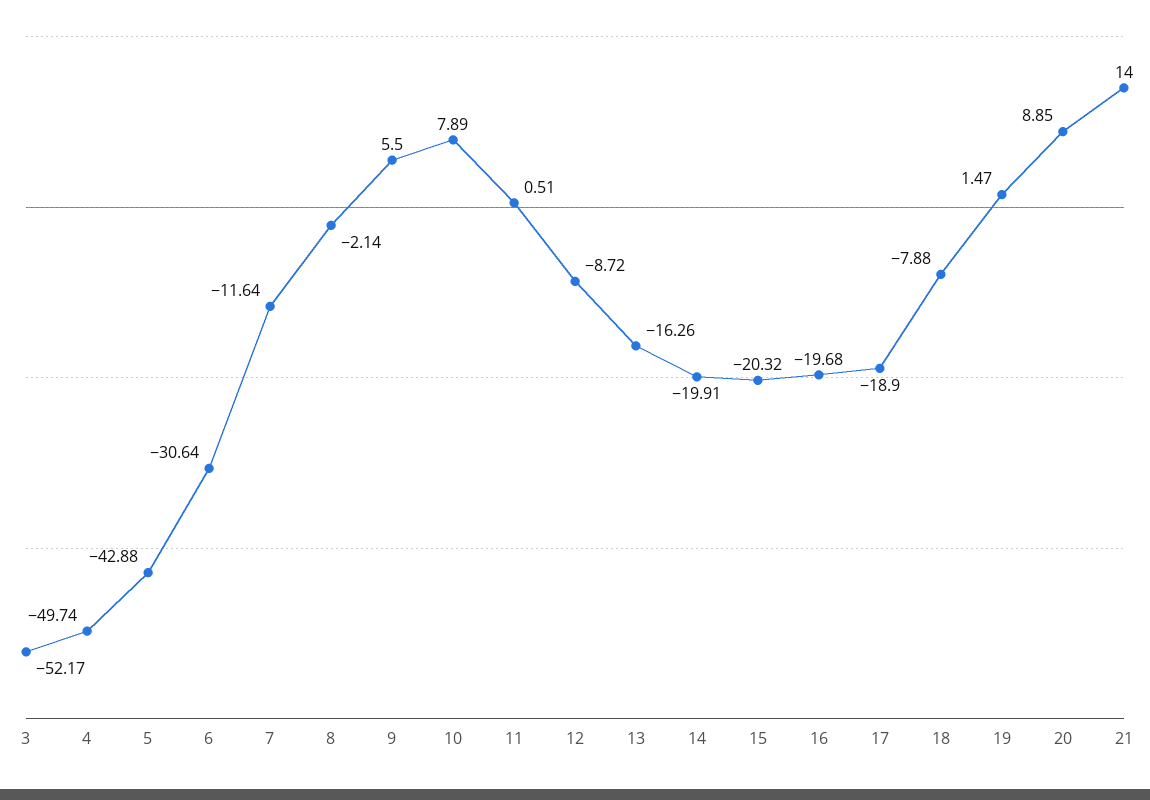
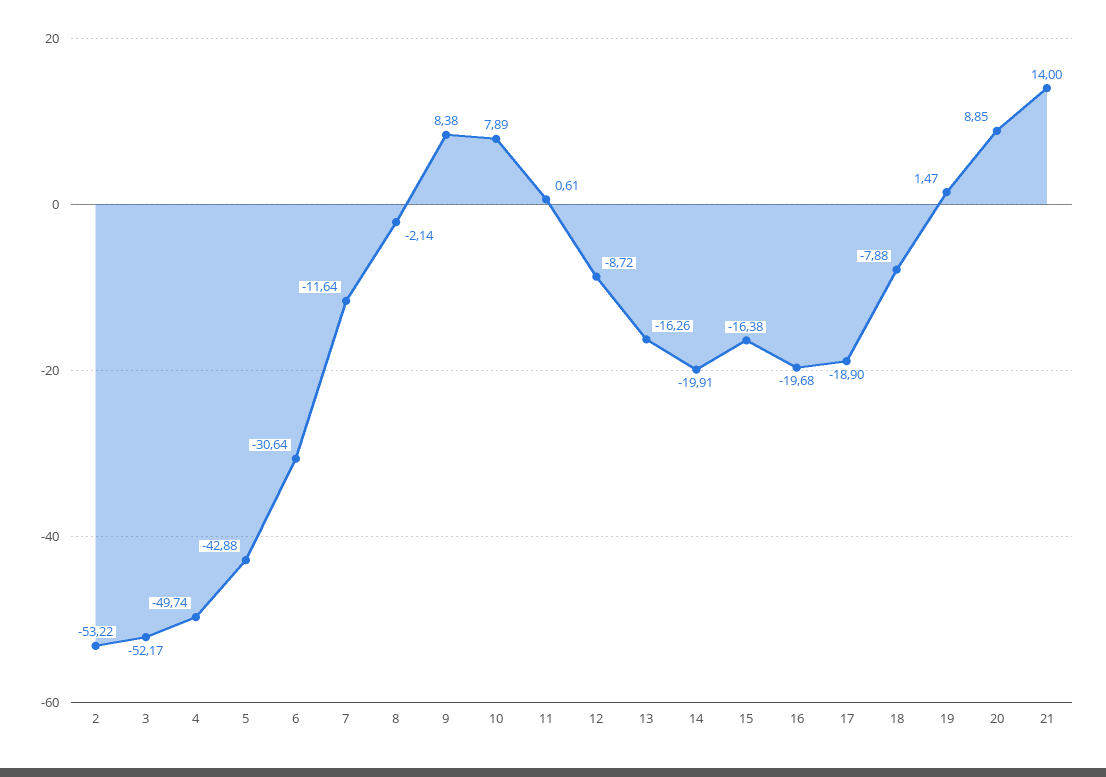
  {
    "3": -52.17,
    "4": -49.74,
    "5": -42.88,
    "6": -30.64,
    "7": -11.64,
    "8": -2.14,
-   "9": 5.5,
+   "9": 8.38,
    "10": 7.89,
-   "11": 0.51,
+   "11": 0.61,
    "12": -8.72,
    "13": -16.26,
    "14": -19.91,
-   "15": -20.32,
+   "15": -16.38,
    "16": -19.68,
    "17": -18.9,
    "18": -7.88,
    "19": 1.47,
    "20": 8.85,
-   "21": 14
+   "21": 14,
+   "2": -53.22
  }

